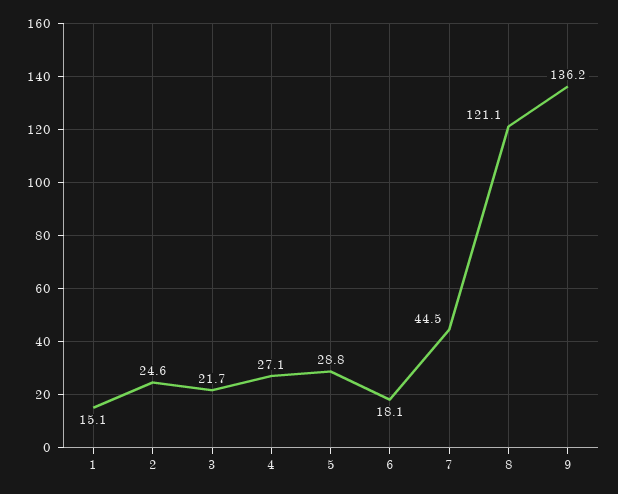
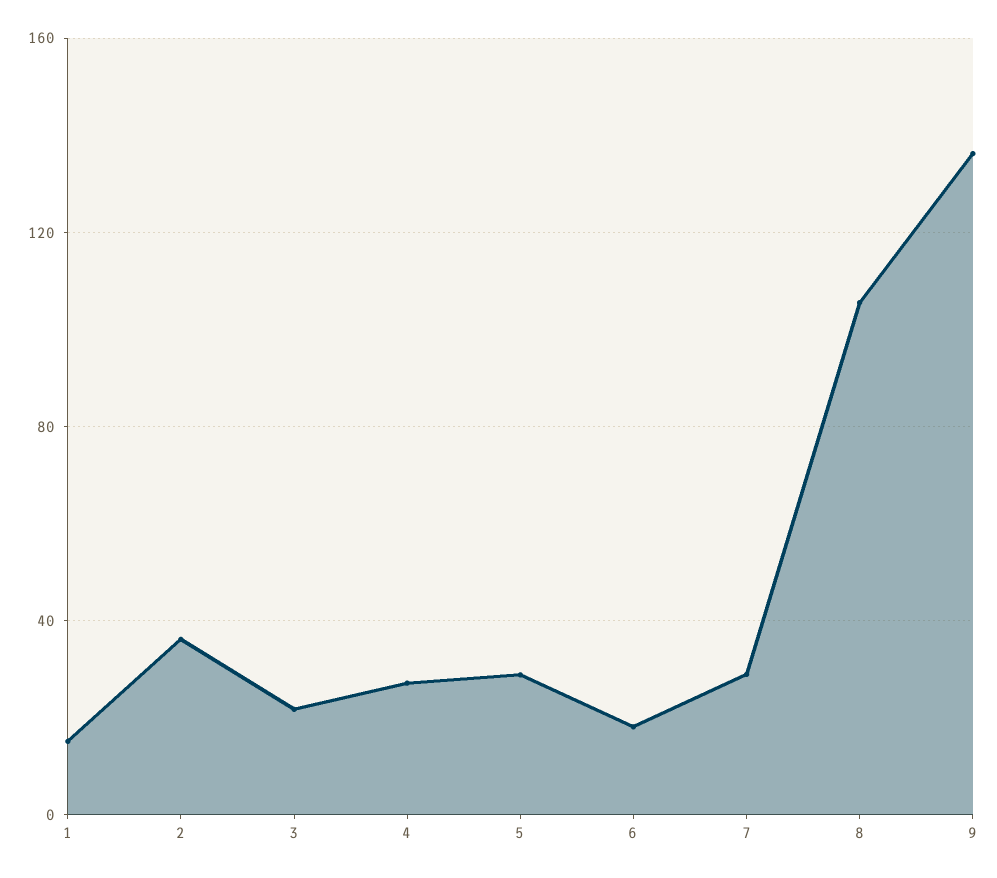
  {
    "1": 15.1,
-   "2": 24.6,
+   "2": 35,
    "3": 21.7,
    "4": 27.1,
    "5": 28.8,
    "6": 18.1,
-   "7": 44.5,
+   "7": 30,
-   "8": 121.1,
+   "8": 105,
    "9": 136.2
  }

